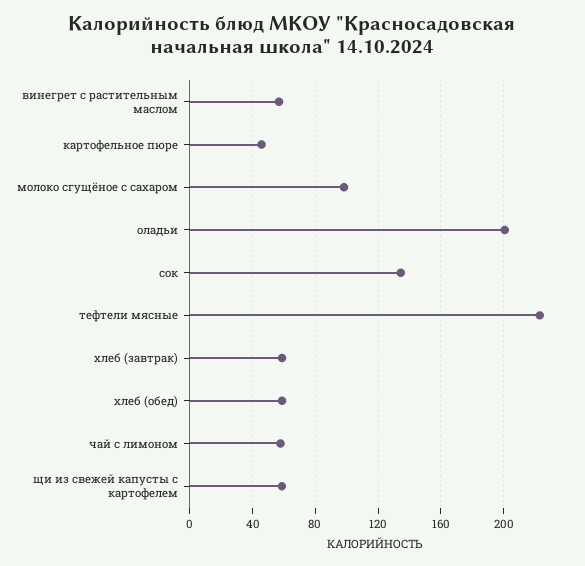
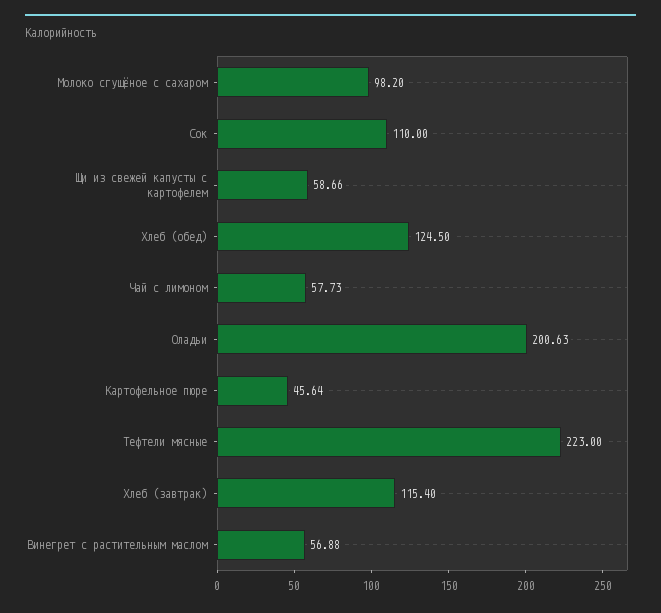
  {
    "винегрет с растительным маслом": 56.88,
    "картофельное пюре": 45.64,
    "молоко сгущёное с сахаром": 98.2,
    "оладьи": 200.63,
-   "сок": 135,
+   "сок": 110,
    "тефтели мясные": 223,
-   "хлеб (завтрак)": 60,
+   "хлеб (завтрак)": 115.4,
-   "хлеб (обед)": 60,
+   "хлеб (обед)": 124.5,
    "чай с лимоном": 57.73,
    "щи из свежей капусты с картофелем": 58.66
  }

